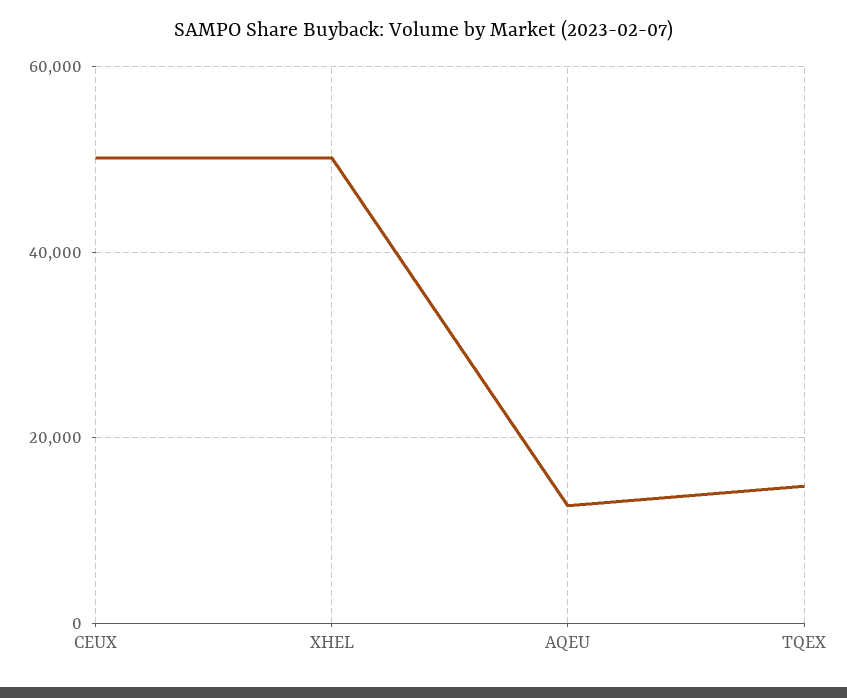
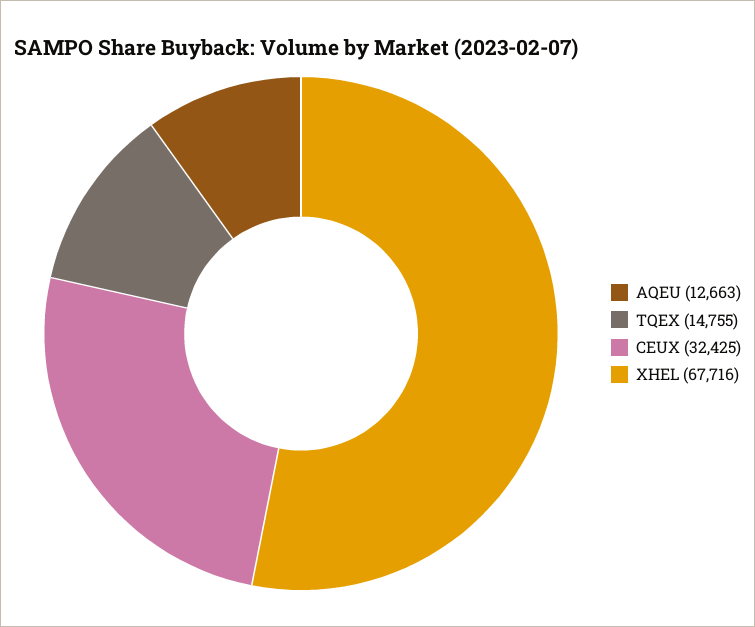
  {
-   "CEUX": 50000,
+   "CEUX": 32425,
-   "XHEL": 50000,
+   "XHEL": 67716,
    "AQEU": 12663,
    "TQEX": 14755
  }

